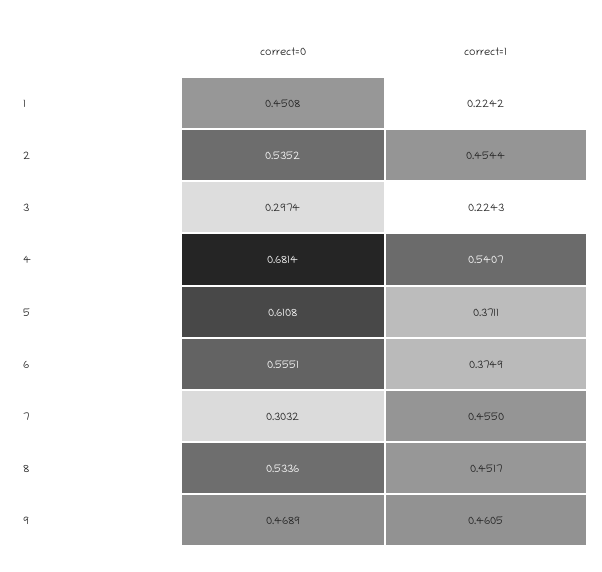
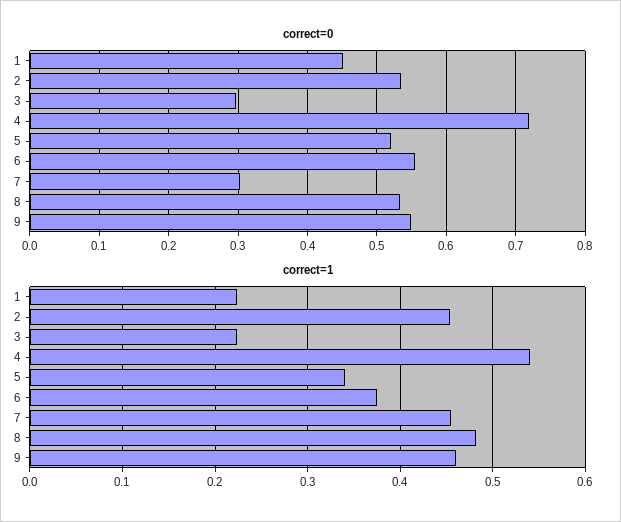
  {
    "correct=0": {
      "1": 0.4508,
      "2": 0.5352,
      "3": 0.2974,
-     "4": 0.6814,
+     "4": 0.72,
-     "5": 0.6108,
+     "5": 0.52,
      "6": 0.5551,
      "7": 0.3032,
      "8": 0.5336,
-     "9": 0.4689
+     "9": 0.55
    },
    "correct=1": {
      "1": 0.2242,
      "2": 0.4544,
      "3": 0.2243,
      "4": 0.5407,
-     "5": 0.3711,
+     "5": 0.34,
      "6": 0.3749,
      "7": 0.455,
-     "8": 0.4517,
+     "8": 0.48,
      "9": 0.4605
    }
  }

